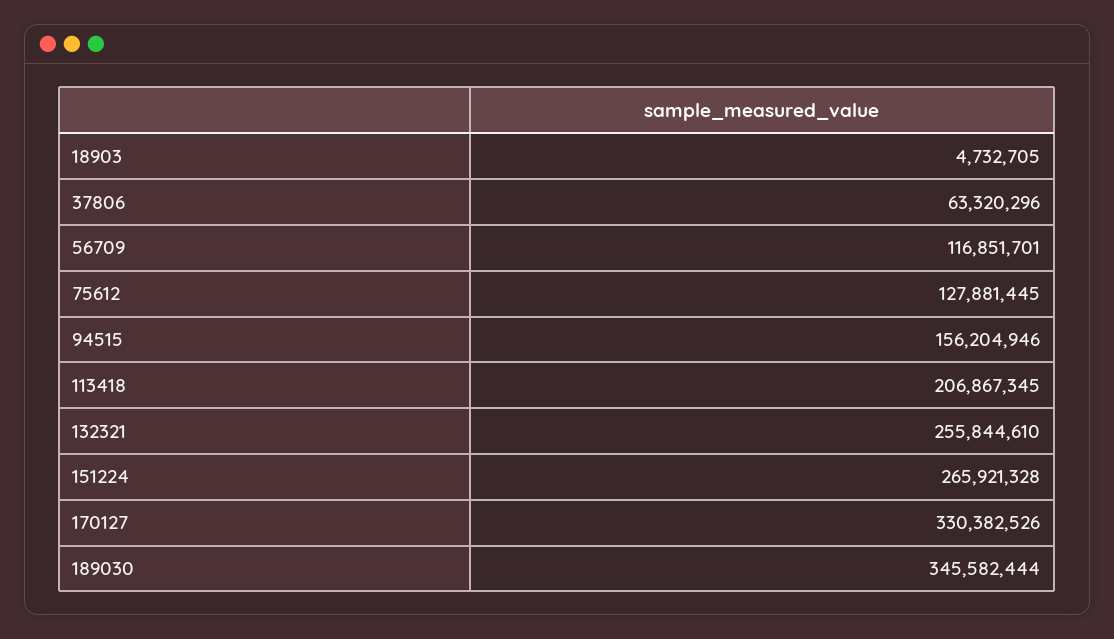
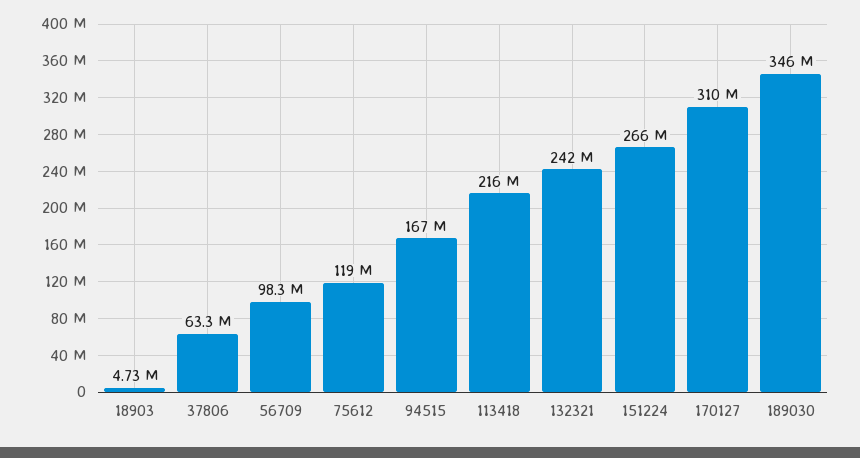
  {
    "18903": 4732705,
    "37806": 63320296,
-   "56709": 116851701,
+   "56709": 98300000,
-   "75612": 127881445,
+   "75612": 119000000,
-   "94515": 156204946,
+   "94515": 167000000,
-   "113418": 206867345,
+   "113418": 216000000,
-   "132321": 255844610,
+   "132321": 242000000,
    "151224": 265921328,
-   "170127": 330382526,
+   "170127": 310000000,
    "189030": 345582444
  }

